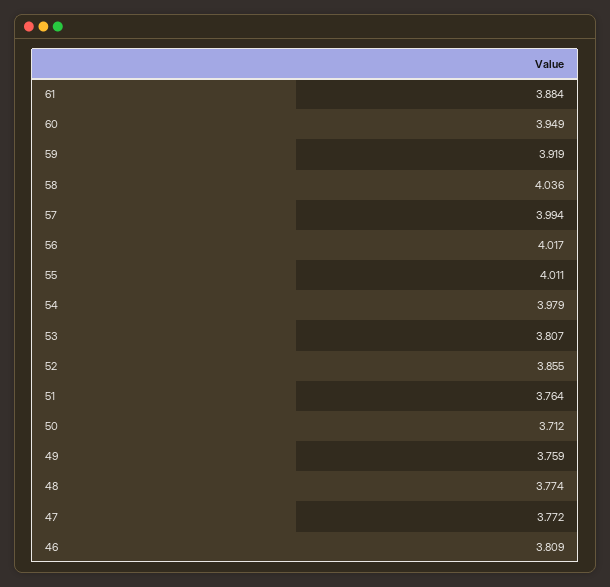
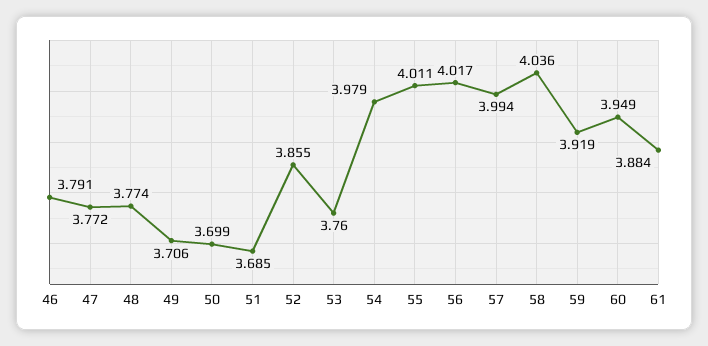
  {
    "61": 3.884,
    "60": 3.949,
    "59": 3.919,
    "58": 4.036,
    "57": 3.994,
    "56": 4.017,
    "55": 4.011,
    "54": 3.979,
-   "53": 3.807,
+   "53": 3.76,
    "52": 3.855,
-   "51": 3.764,
+   "51": 3.685,
-   "50": 3.712,
+   "50": 3.699,
-   "49": 3.759,
+   "49": 3.706,
    "48": 3.774,
    "47": 3.772,
-   "46": 3.809
+   "46": 3.791
  }

